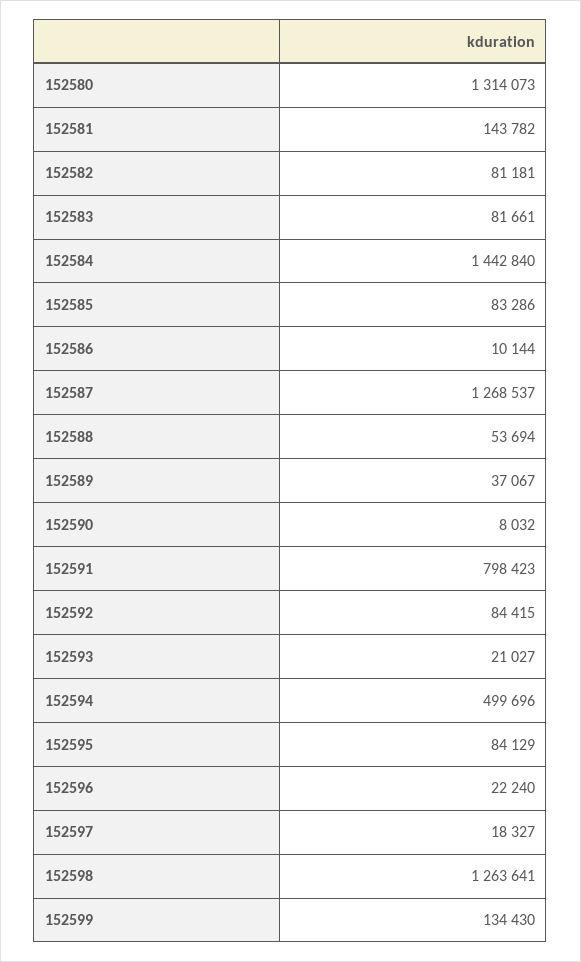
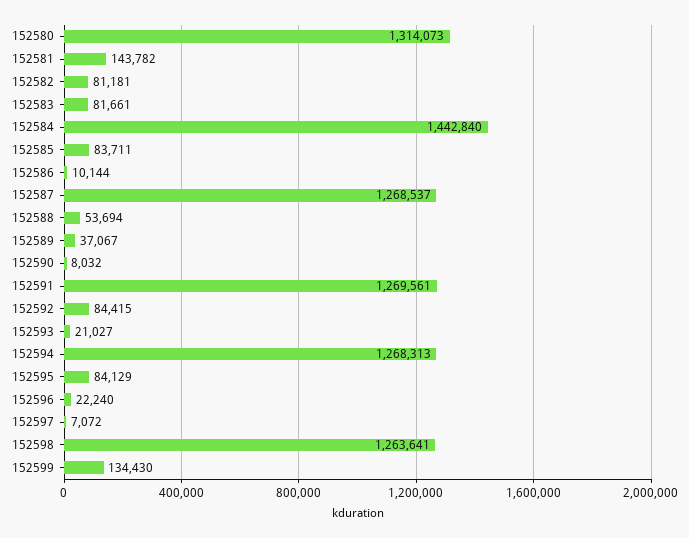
  {
    "152580": 1314073,
    "152581": 143782,
    "152582": 81181,
    "152583": 81661,
    "152584": 1442840,
-   "152585": 83286,
+   "152585": 83711,
    "152586": 10144,
    "152587": 1268537,
    "152588": 53694,
    "152589": 37067,
    "152590": 8032,
-   "152591": 798423,
+   "152591": 1269561,
    "152592": 84415,
    "152593": 21027,
-   "152594": 499696,
+   "152594": 1268313,
    "152595": 84129,
    "152596": 22240,
-   "152597": 18327,
+   "152597": 7072,
    "152598": 1263641,
    "152599": 134430
  }

